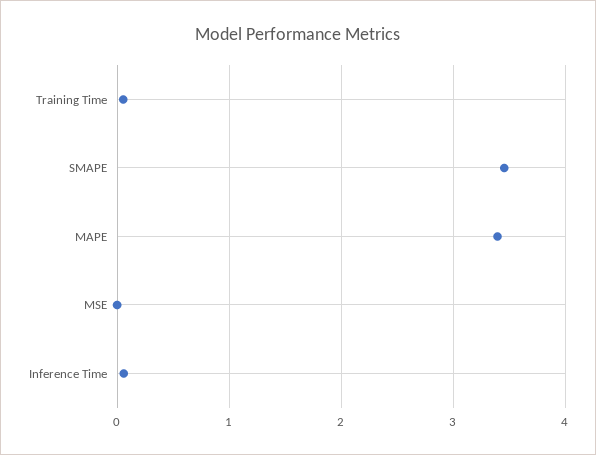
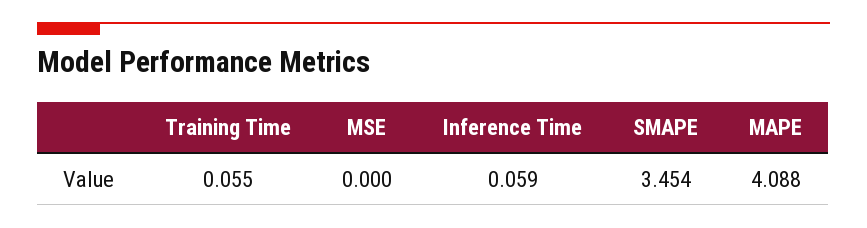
  {
    "Training Time": 0.055,
    "SMAPE": 3.454,
-   "MAPE": 3.4,
+   "MAPE": 4.088,
    "MSE": 0,
    "Inference Time": 0.059
  }

